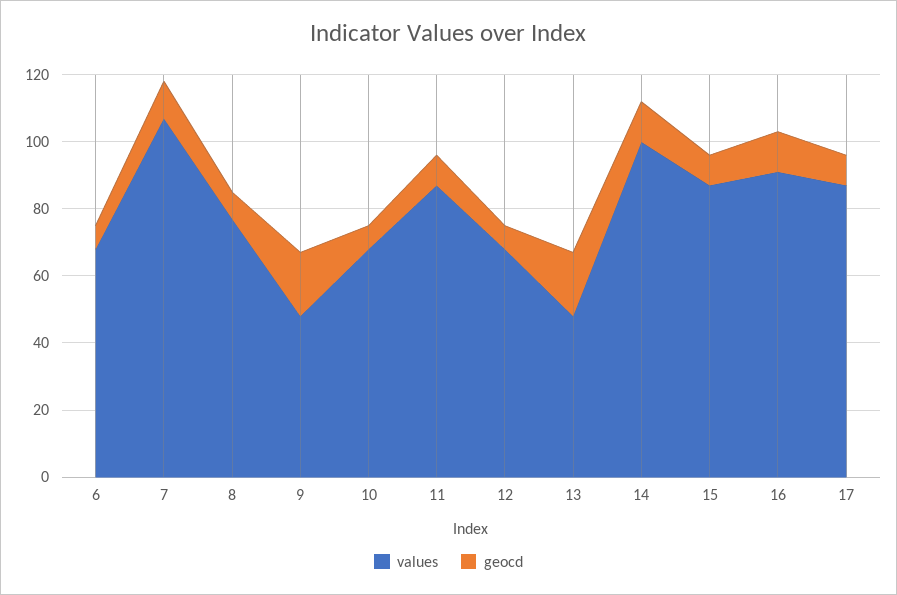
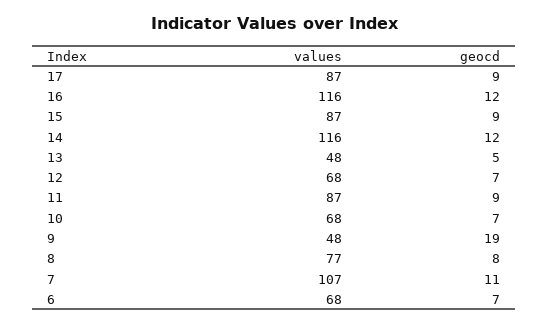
  {
    "values": {
      "6": 68,
      "7": 107,
      "8": 77,
      "9": 48,
      "10": 68,
      "11": 87,
      "12": 68,
      "13": 48,
-     "14": 100,
+     "14": 116,
      "15": 87,
-     "16": 90,
+     "16": 116,
      "17": 87
    },
    "geocd": {
      "6": 7,
      "7": 11,
      "8": 8,
      "9": 19,
      "10": 7,
      "11": 9,
      "12": 7,
-     "13": 20,
+     "13": 5,
      "14": 12,
      "15": 9,
      "16": 12,
      "17": 9
    }
  }

